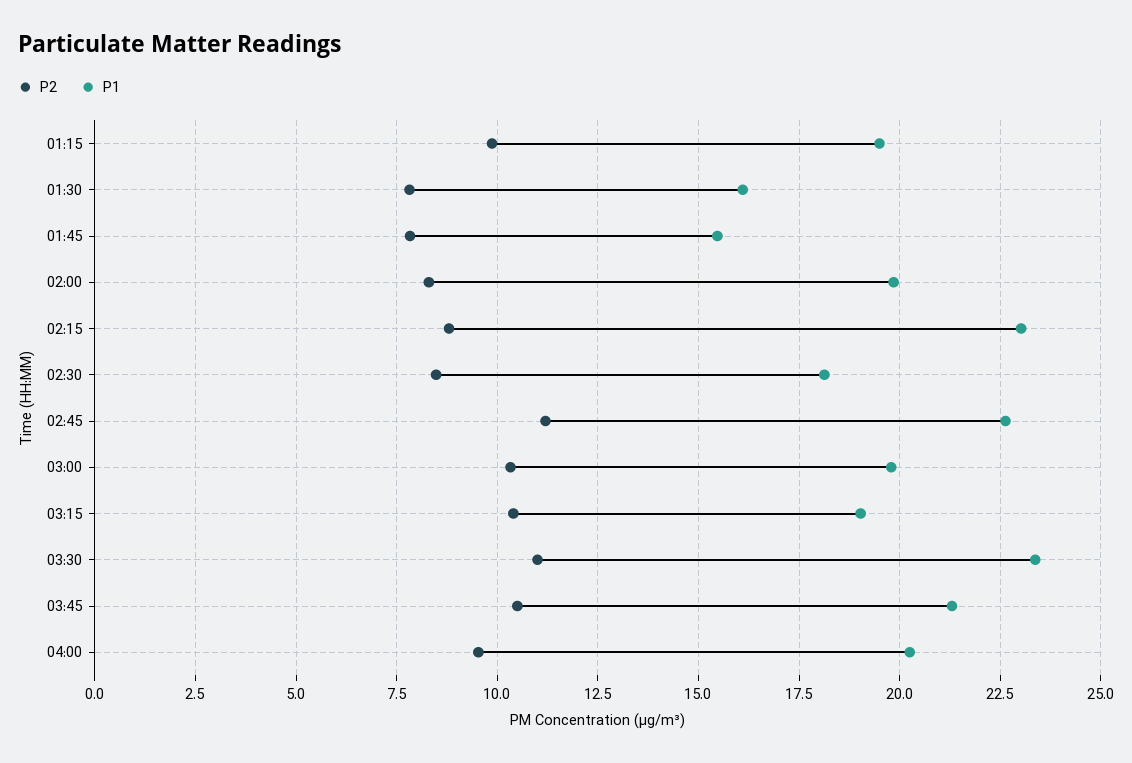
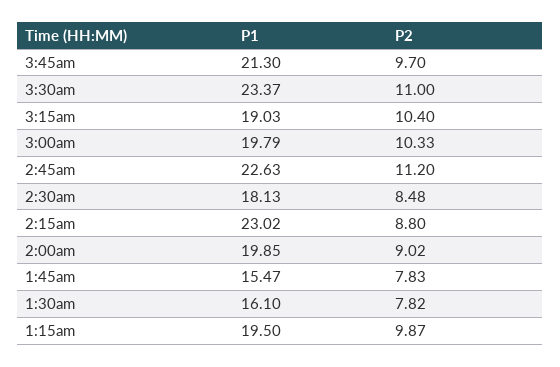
  {
    "P2": {
      "01:15": 9.87,
      "01:30": 7.82,
      "01:45": 7.83,
-     "02:00": 8.25,
+     "02:00": 9.02,
      "02:15": 8.8,
      "02:30": 8.48,
      "02:45": 11.2,
      "03:00": 10.33,
      "03:15": 10.4,
      "03:30": 11,
-     "03:45": 10.5,
+     "03:45": 9.7
-     "04:00": 9.5
    },
    "P1": {
      "01:15": 19.5,
      "01:30": 16.1,
      "01:45": 15.47,
      "02:00": 19.85,
      "02:15": 23.02,
      "02:30": 18.13,
      "02:45": 22.63,
      "03:00": 19.79,
      "03:15": 19.03,
      "03:30": 23.37,
-     "03:45": 21.3,
+     "03:45": 21.3
-     "04:00": 20.25
    }
  }

